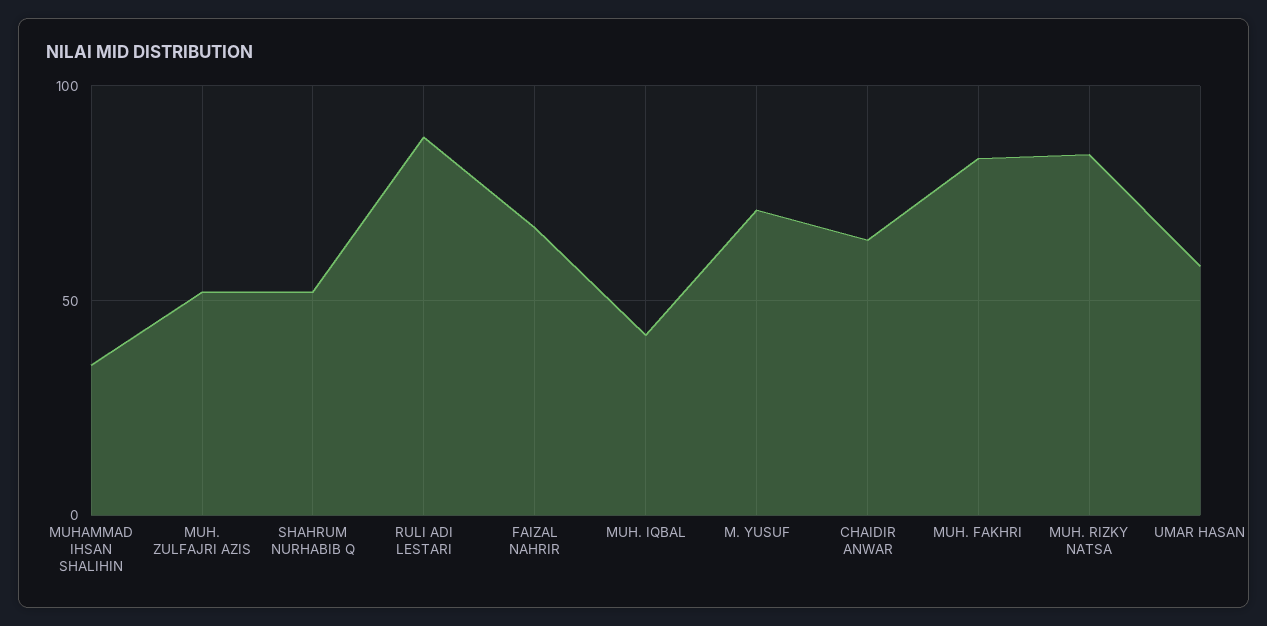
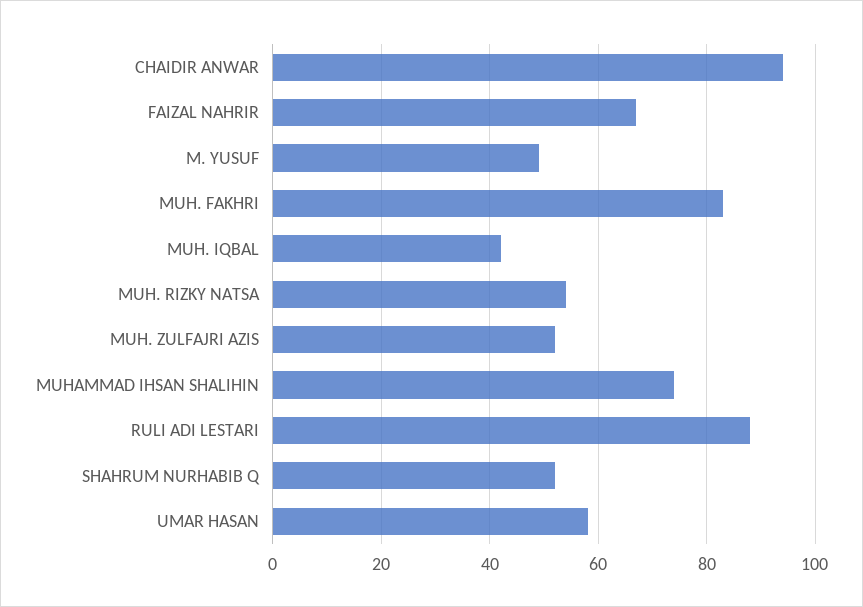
  {
-   "MUHAMMAD IHSAN SHALIHIN": 35,
+   "MUHAMMAD IHSAN SHALIHIN": 75,
    "MUH. ZULFAJRI AZIS": 50,
    "SHAHRUM NURHABIB Q": 50,
    "RULI ADI LESTARI": 90,
    "FAIZAL NAHRIR": 65,
    "MUH. IQBAL": 40,
-   "M. YUSUF": 70,
+   "M. YUSUF": 50,
-   "CHAIDIR ANWAR": 65,
+   "CHAIDIR ANWAR": 95,
    "MUH. FAKHRI": 85,
-   "MUH. RIZKY NATSA": 85,
+   "MUH. RIZKY NATSA": 55,
    "UMAR HASAN": 60
  }

